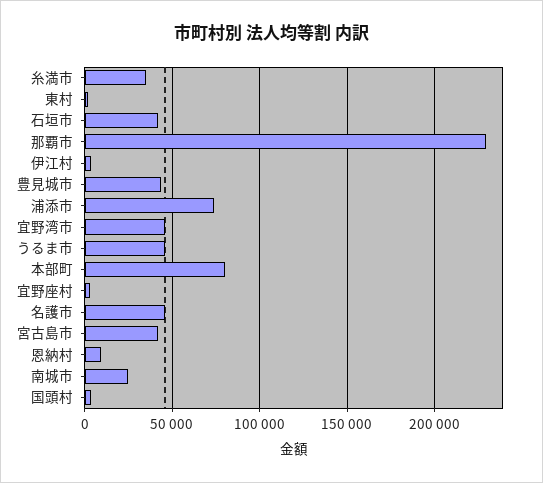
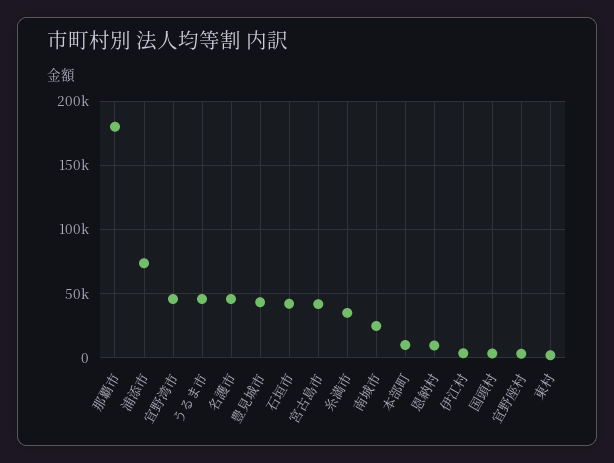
  {
    "糸満市": 35000,
    "東村": 0,
    "石垣市": 40000,
-   "那覇市": 230000,
+   "那覇市": 180000,
    "伊江村": 5000,
    "豊見城市": 45000,
    "浦添市": 75000,
    "宜野湾市": 45000,
    "うるま市": 45000,
-   "本部町": 80000,
+   "本部町": 10000,
    "宜野座村": 5000,
    "名護市": 45000,
    "宮古島市": 40000,
    "恩納村": 10000,
    "南城市": 25000,
    "国頭村": 5000
  }

